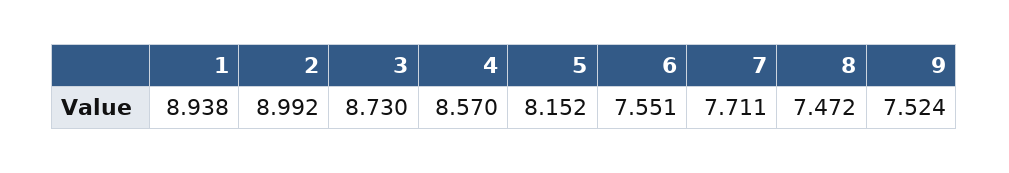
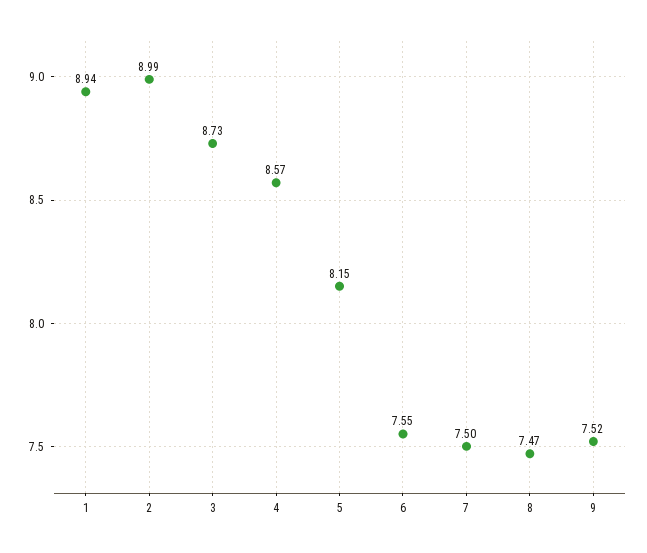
  {
    "1": 8.938,
    "2": 8.992,
    "3": 8.73,
    "4": 8.57,
    "5": 8.152,
    "6": 7.551,
-   "7": 7.711,
+   "7": 7.5,
    "8": 7.472,
    "9": 7.524
  }

